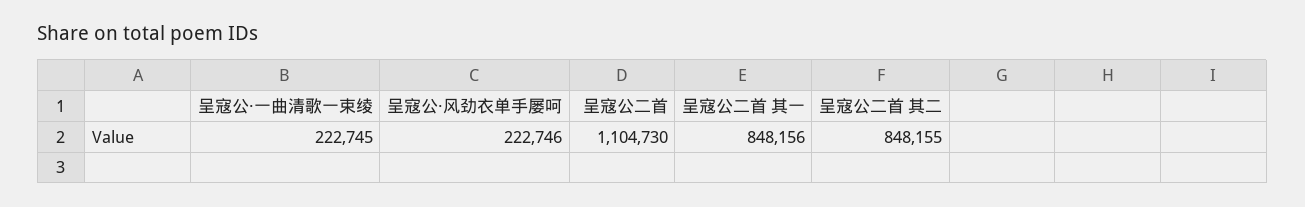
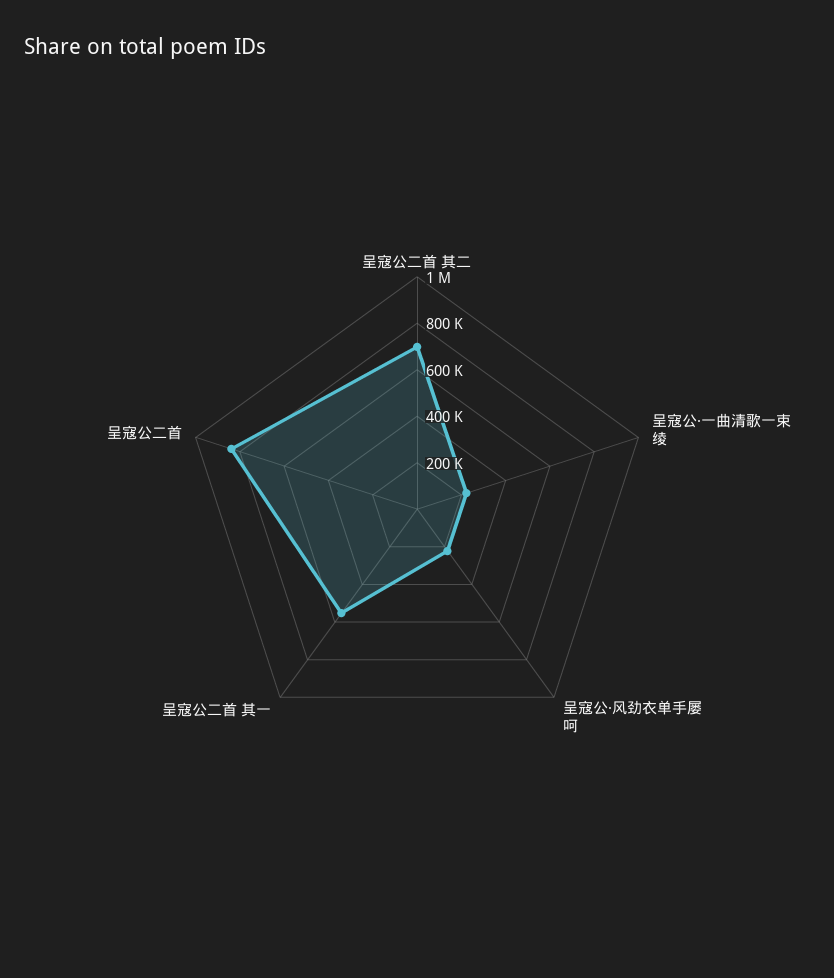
  {
    "呈寇公·一曲清歌一束绫": 222745,
    "呈寇公·风劲衣单手屡呵": 222746,
-   "呈寇公二首": 1104730,
+   "呈寇公二首": 850000,
-   "呈寇公二首 其一": 848156,
+   "呈寇公二首 其一": 550000,
-   "呈寇公二首 其二": 848155
+   "呈寇公二首 其二": 700000
  }

